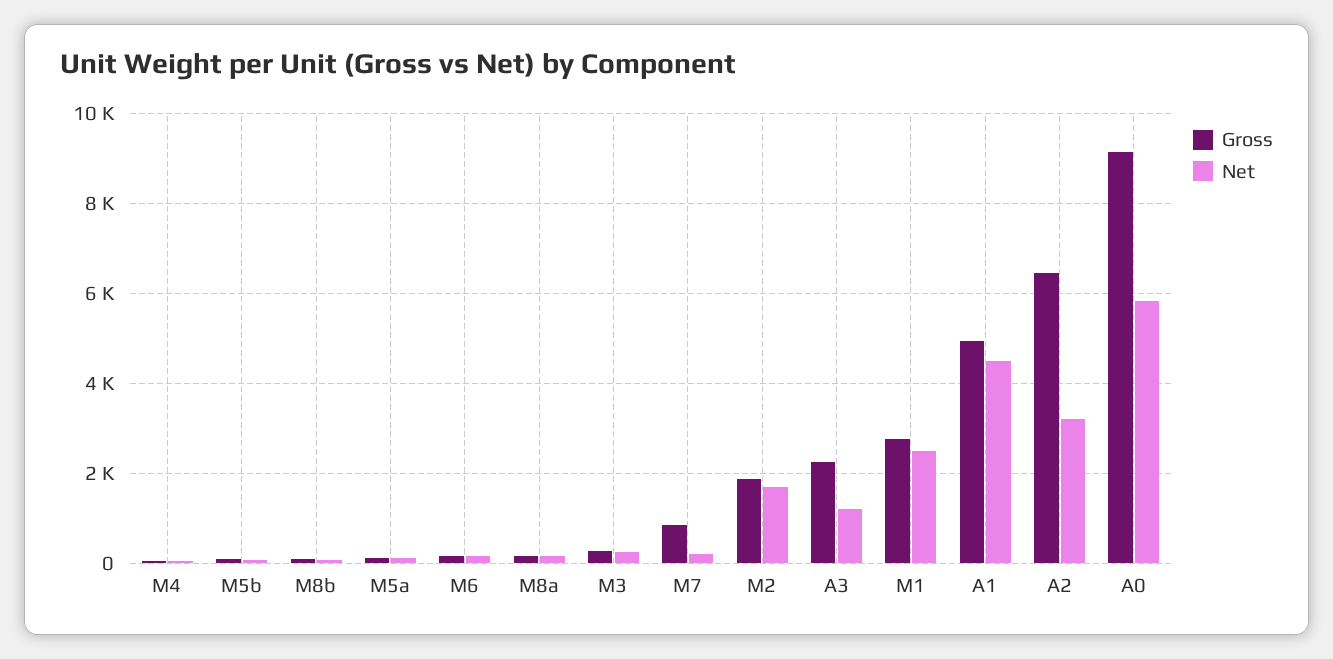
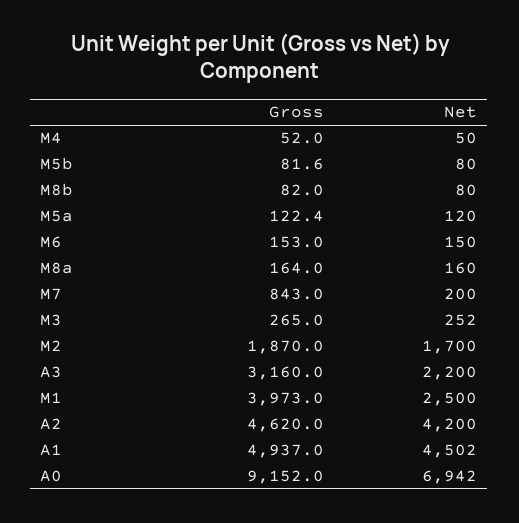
  {
    "Gross": {
      "M4": 52,
      "M5b": 81.6,
      "M8b": 82,
      "M5a": 122.4,
      "M6": 153,
      "M8a": 164,
      "M3": 265,
      "M7": 843,
      "M2": 1870,
-     "A3": 2200,
+     "A3": 3160,
-     "M1": 2800,
+     "M1": 3973,
      "A1": 4937,
-     "A2": 6400,
+     "A2": 4620,
      "A0": 9152
    },
    "Net": {
      "M4": 50,
      "M5b": 80,
      "M8b": 80,
      "M5a": 120,
      "M6": 150,
      "M8a": 160,
      "M3": 252,
      "M7": 200,
      "M2": 1700,
-     "A3": 1200,
+     "A3": 2200,
      "M1": 2500,
      "A1": 4502,
-     "A2": 3200,
+     "A2": 4200,
-     "A0": 5800
+     "A0": 6942
    }
  }

